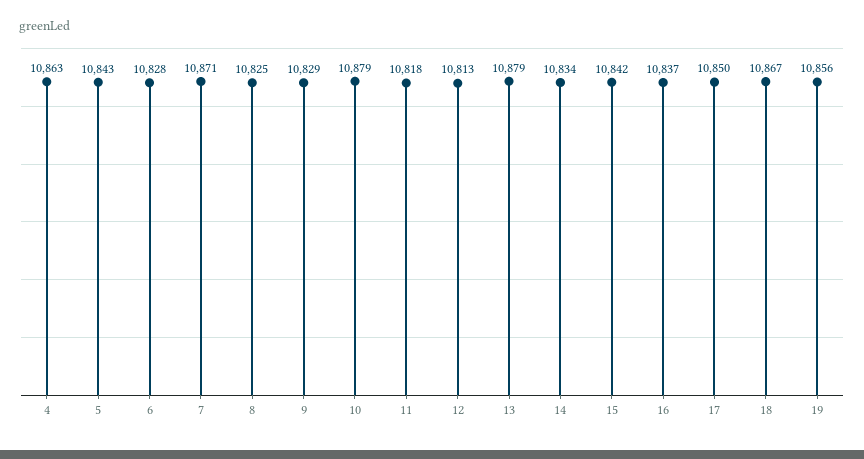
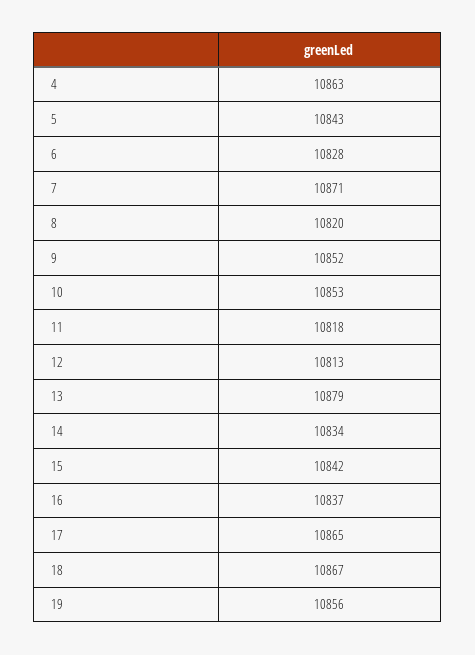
  {
    "4": 10863,
    "5": 10843,
    "6": 10828,
    "7": 10871,
-   "8": 10825,
+   "8": 10820,
-   "9": 10829,
+   "9": 10852,
-   "10": 10879,
+   "10": 10853,
    "11": 10818,
    "12": 10813,
    "13": 10879,
    "14": 10834,
    "15": 10842,
    "16": 10837,
-   "17": 10850,
+   "17": 10865,
    "18": 10867,
    "19": 10856
  }

